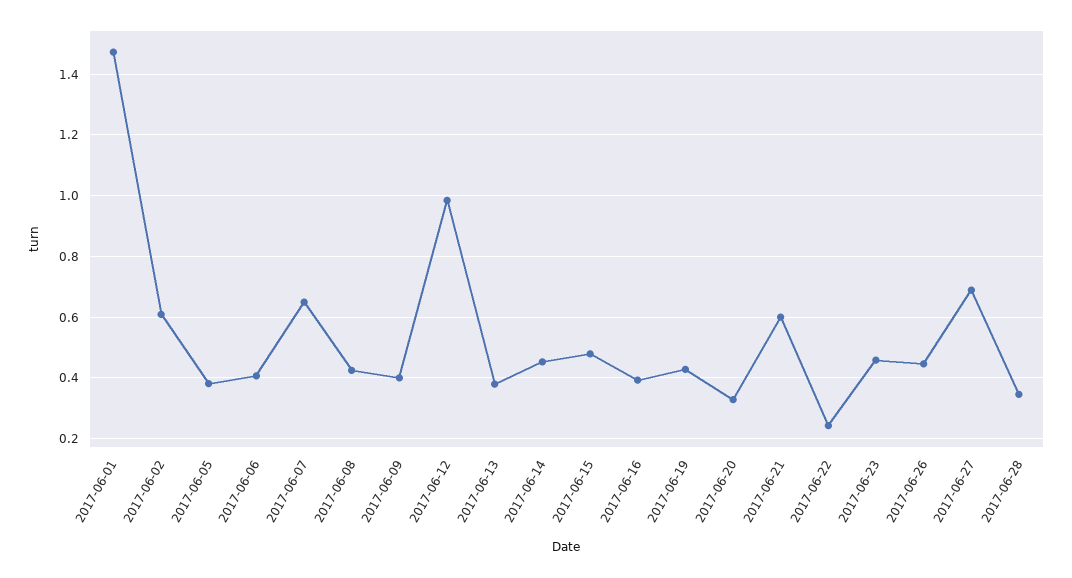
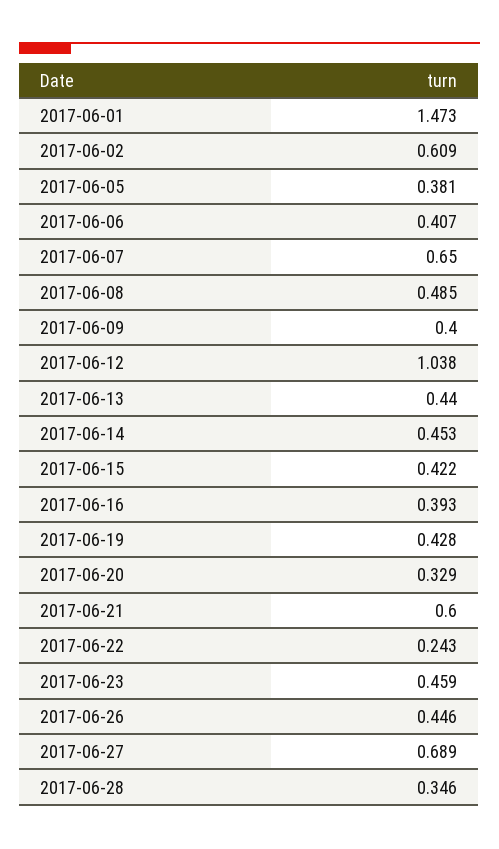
  {
    "2017-06-01": 1.473,
    "2017-06-02": 0.609,
    "2017-06-05": 0.381,
    "2017-06-06": 0.407,
    "2017-06-07": 0.65,
-   "2017-06-08": 0.42,
+   "2017-06-08": 0.485,
    "2017-06-09": 0.4,
-   "2017-06-12": 0.98,
+   "2017-06-12": 1.038,
-   "2017-06-13": 0.38,
+   "2017-06-13": 0.44,
    "2017-06-14": 0.453,
-   "2017-06-15": 0.48,
+   "2017-06-15": 0.422,
    "2017-06-16": 0.393,
    "2017-06-19": 0.428,
    "2017-06-20": 0.329,
    "2017-06-21": 0.6,
    "2017-06-22": 0.243,
    "2017-06-23": 0.459,
    "2017-06-26": 0.446,
    "2017-06-27": 0.689,
    "2017-06-28": 0.346
  }

